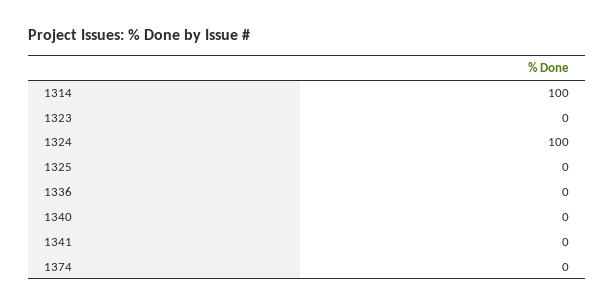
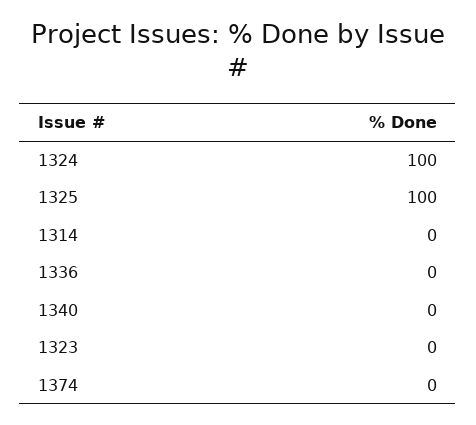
  {
-   "1314": 100,
+   "1314": 0,
    "1323": 0,
    "1324": 100,
-   "1325": 0,
+   "1325": 100,
    "1336": 0,
    "1340": 0,
-   "1341": 0,
    "1374": 0
  }

